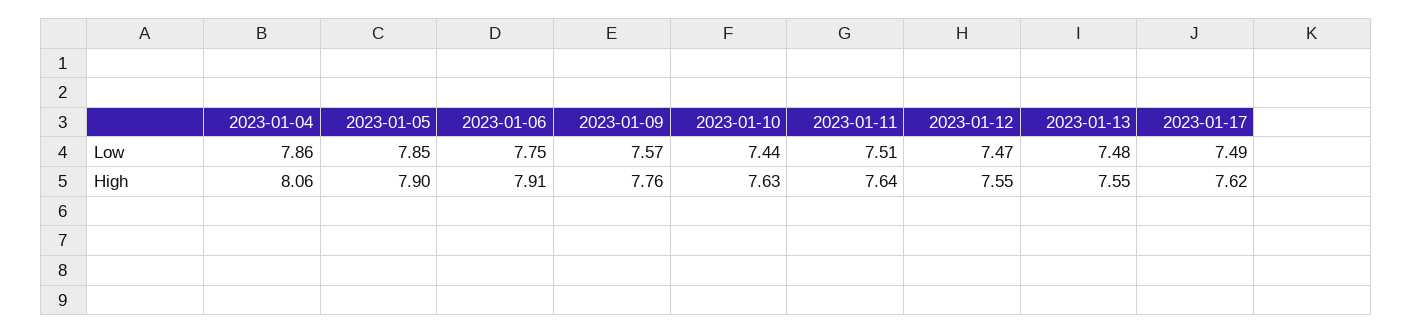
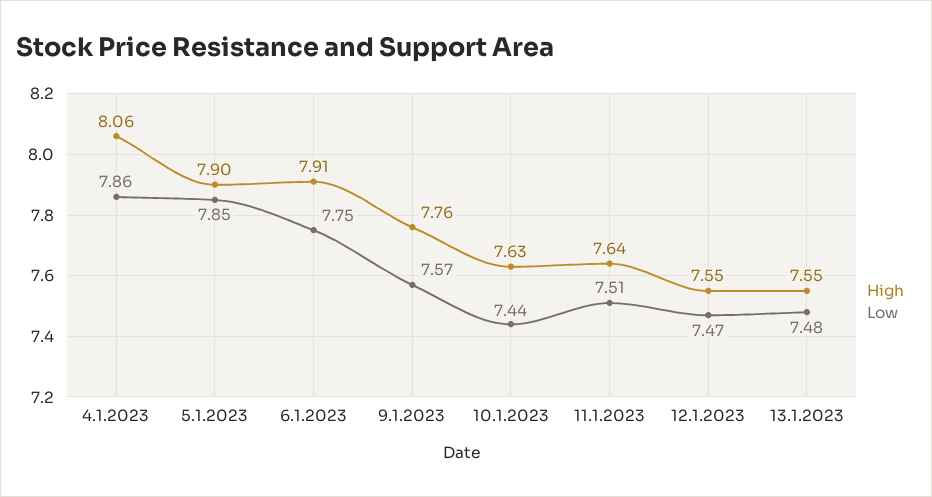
  {
    "Low": {
      "2023-01-04": 7.86,
      "2023-01-05": 7.85,
      "2023-01-06": 7.75,
      "2023-01-09": 7.57,
      "2023-01-10": 7.44,
      "2023-01-11": 7.51,
      "2023-01-12": 7.47,
-     "2023-01-13": 7.48,
+     "2023-01-13": 7.48
-     "2023-01-17": 7.49
    },
    "High": {
      "2023-01-04": 8.06,
      "2023-01-05": 7.9,
      "2023-01-06": 7.91,
      "2023-01-09": 7.76,
      "2023-01-10": 7.63,
      "2023-01-11": 7.64,
      "2023-01-12": 7.55,
-     "2023-01-13": 7.55,
+     "2023-01-13": 7.55
-     "2023-01-17": 7.62
    }
  }

